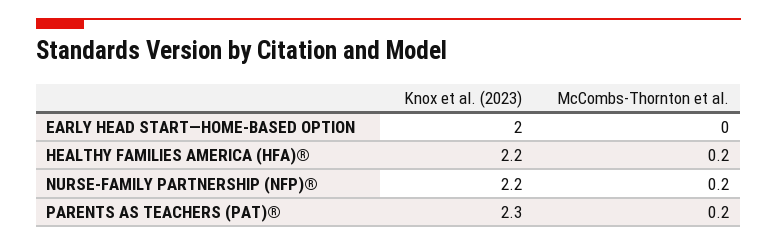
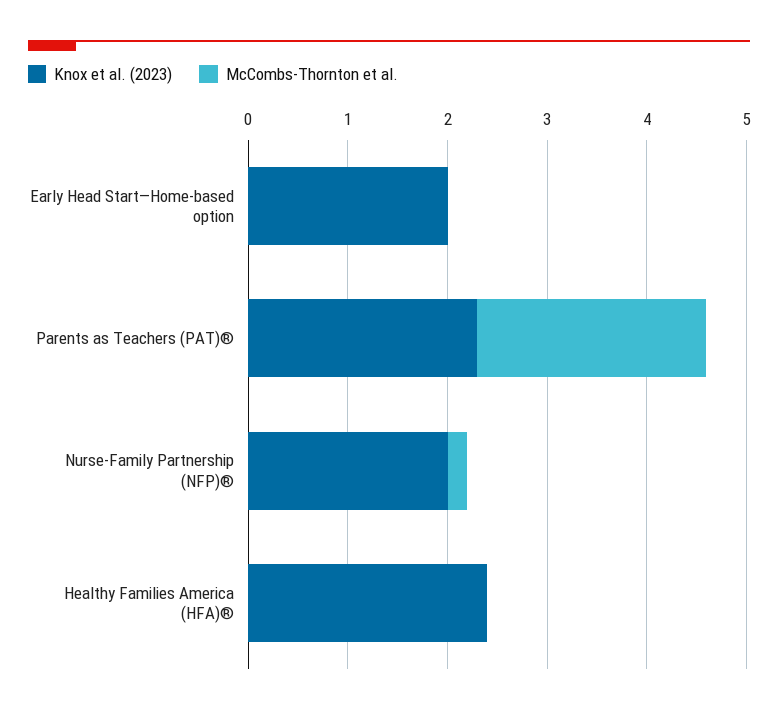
  {
    "Knox et al. (2023)": {
      "EARLY HEAD START—HOME-BASED OPTION": 2,
-     "HEALTHY FAMILIES AMERICA (HFA)®": 2.2,
+     "HEALTHY FAMILIES AMERICA (HFA)®": 2.4,
-     "NURSE-FAMILY PARTNERSHIP (NFP)®": 2.2,
+     "NURSE-FAMILY PARTNERSHIP (NFP)®": 2,
      "PARENTS AS TEACHERS (PAT)®": 2.3
    },
    "McCombs-Thornton et al.": {
      "EARLY HEAD START—HOME-BASED OPTION": 0,
-     "HEALTHY FAMILIES AMERICA (HFA)®": 0.2,
+     "HEALTHY FAMILIES AMERICA (HFA)®": 0,
      "NURSE-FAMILY PARTNERSHIP (NFP)®": 0.2,
-     "PARENTS AS TEACHERS (PAT)®": 0.2
+     "PARENTS AS TEACHERS (PAT)®": 2.3
    }
  }

